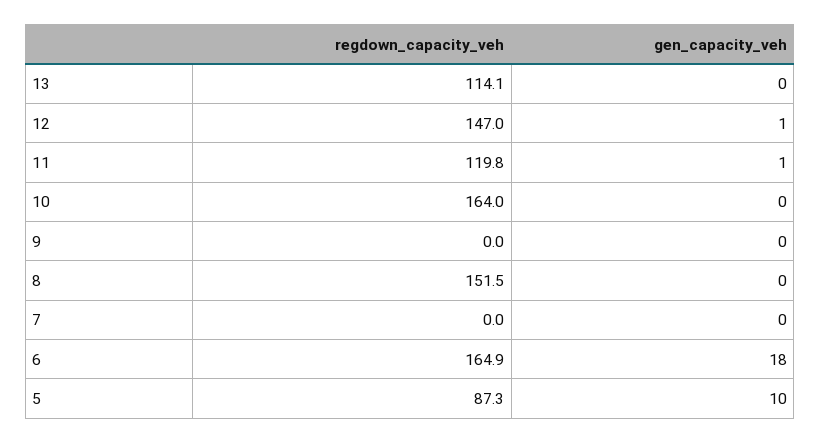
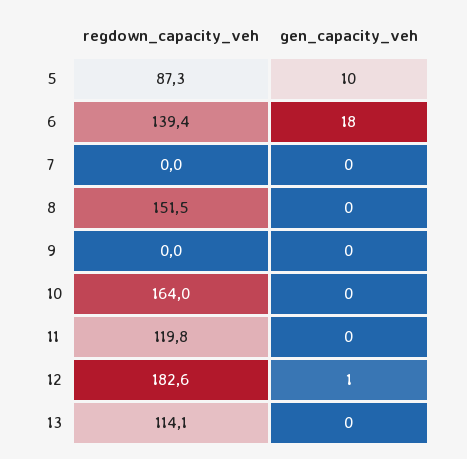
  {
    "regdown_capacity_veh": {
      "13": 114.1,
-     "12": 147,
+     "12": 182.6,
      "11": 119.8,
      "10": 164,
      "9": 0,
      "8": 151.5,
      "7": 0,
-     "6": 164.9,
+     "6": 139.4,
      "5": 87.3
    },
    "gen_capacity_veh": {
      "13": 0,
      "12": 1,
-     "11": 1,
+     "11": 0,
      "10": 0,
      "9": 0,
      "8": 0,
      "7": 0,
      "6": 18,
      "5": 10
    }
  }

